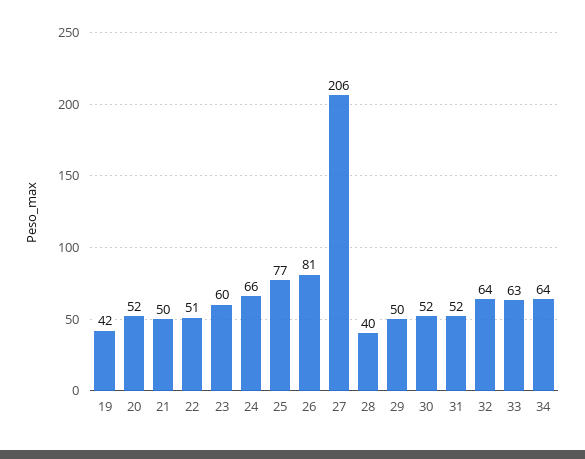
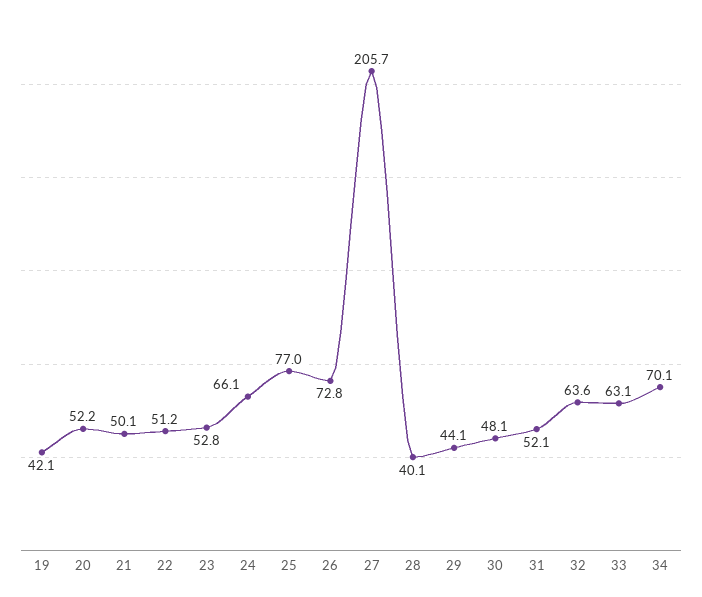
  {
    "19": 42.1,
    "20": 52.2,
    "21": 50.1,
    "22": 51.2,
-   "23": 60,
+   "23": 52.8,
    "24": 66.1,
    "25": 77,
-   "26": 81,
+   "26": 72.8,
    "27": 205.7,
    "28": 40.1,
-   "29": 50,
+   "29": 44.1,
-   "30": 52,
+   "30": 48.1,
    "31": 52.1,
    "32": 63.6,
    "33": 63.1,
-   "34": 64
+   "34": 70.1
  }

